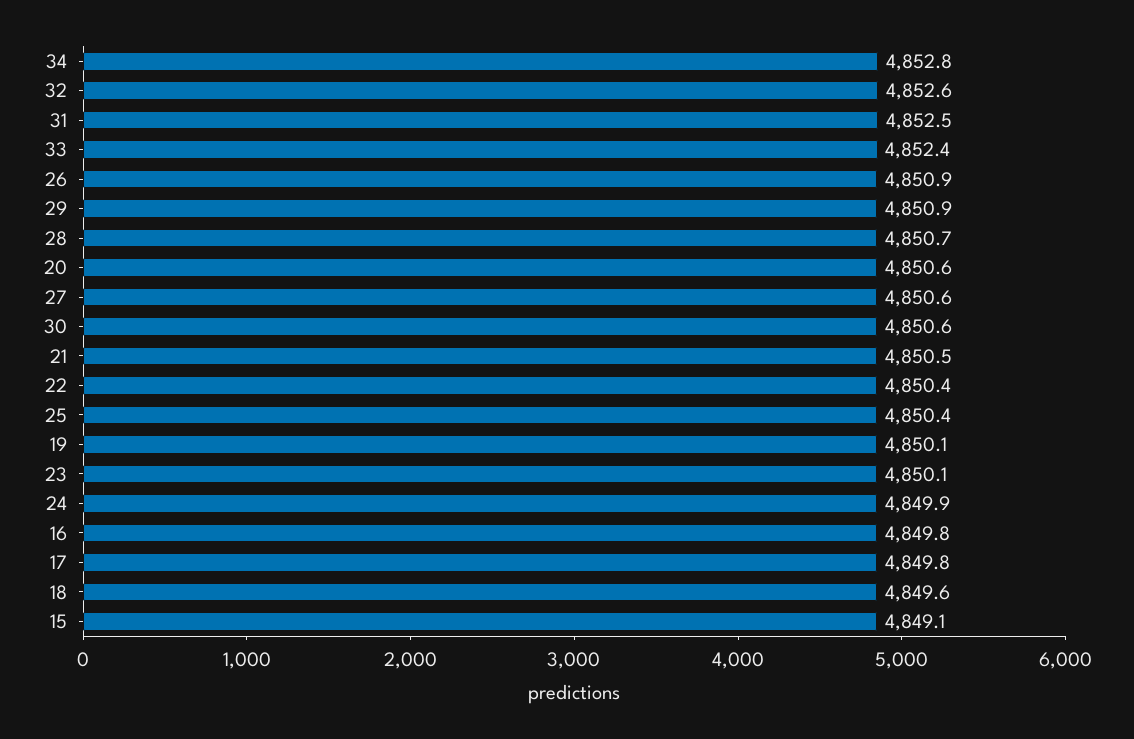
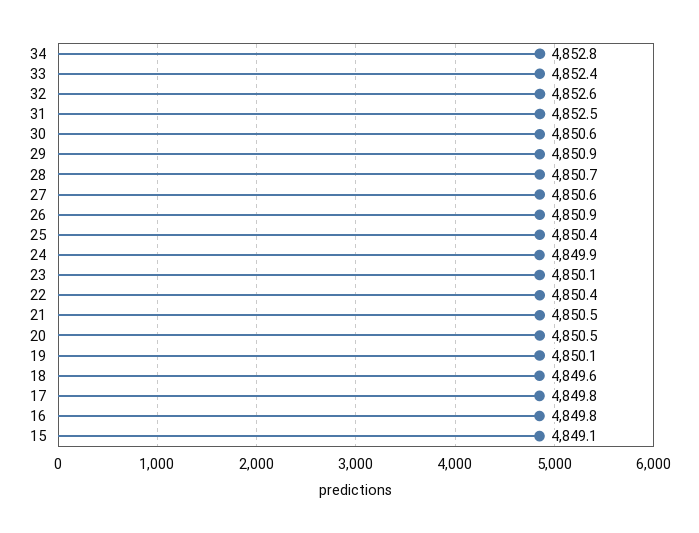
  {
    "34": 4852.8,
    "32": 4852.6,
    "31": 4852.5,
    "33": 4852.4,
    "26": 4850.9,
    "29": 4850.9,
    "28": 4850.7,
-   "20": 4850.6,
+   "20": 4850.5,
    "27": 4850.6,
    "30": 4850.6,
    "21": 4850.5,
    "22": 4850.4,
    "25": 4850.4,
    "19": 4850.1,
    "23": 4850.1,
    "24": 4849.9,
    "16": 4849.8,
    "17": 4849.8,
    "18": 4849.6,
    "15": 4849.1
  }

